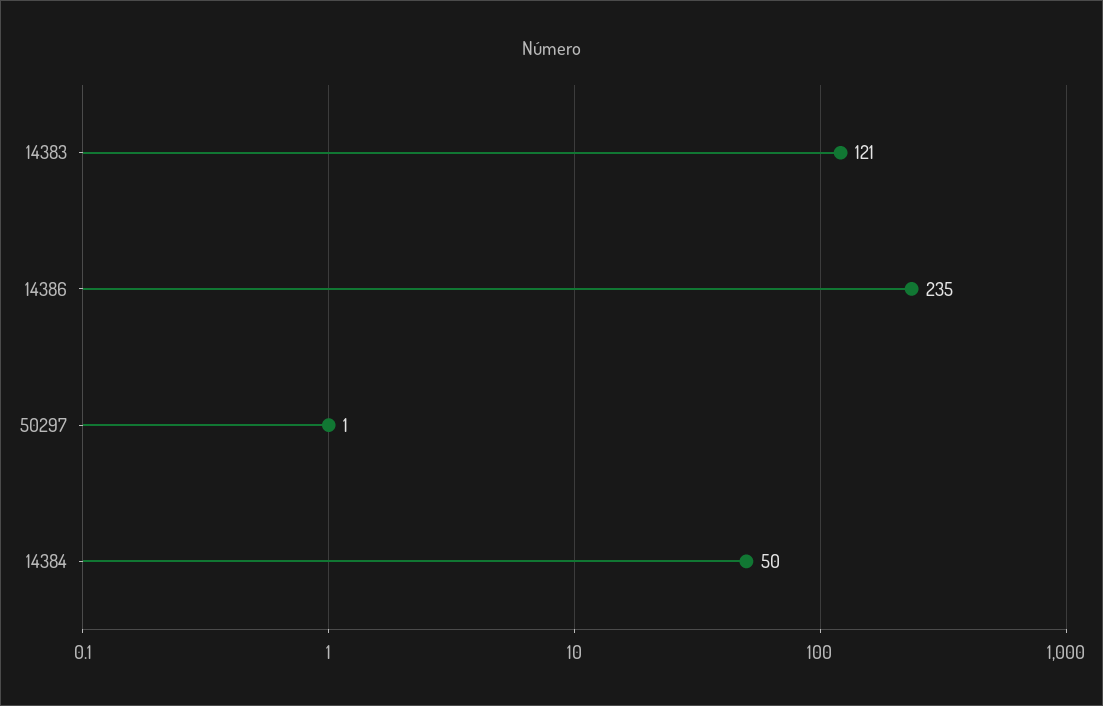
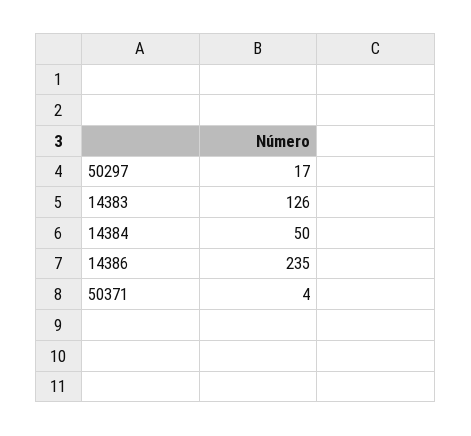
  {
-   "14383": 121,
+   "14383": 126,
    "14386": 235,
-   "50297": 1,
+   "50297": 17,
-   "14384": 50
+   "14384": 50,
+   "50371": 4
  }

